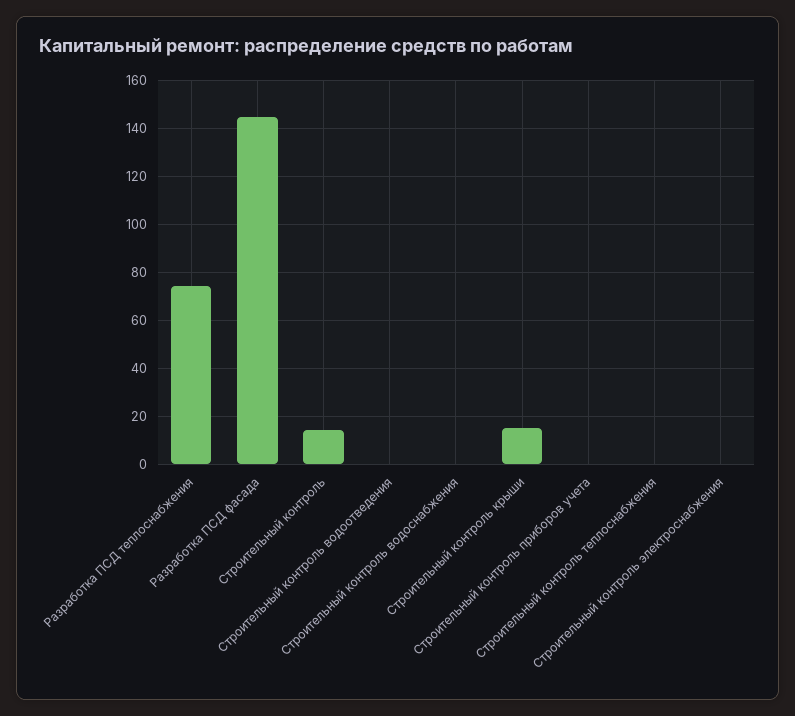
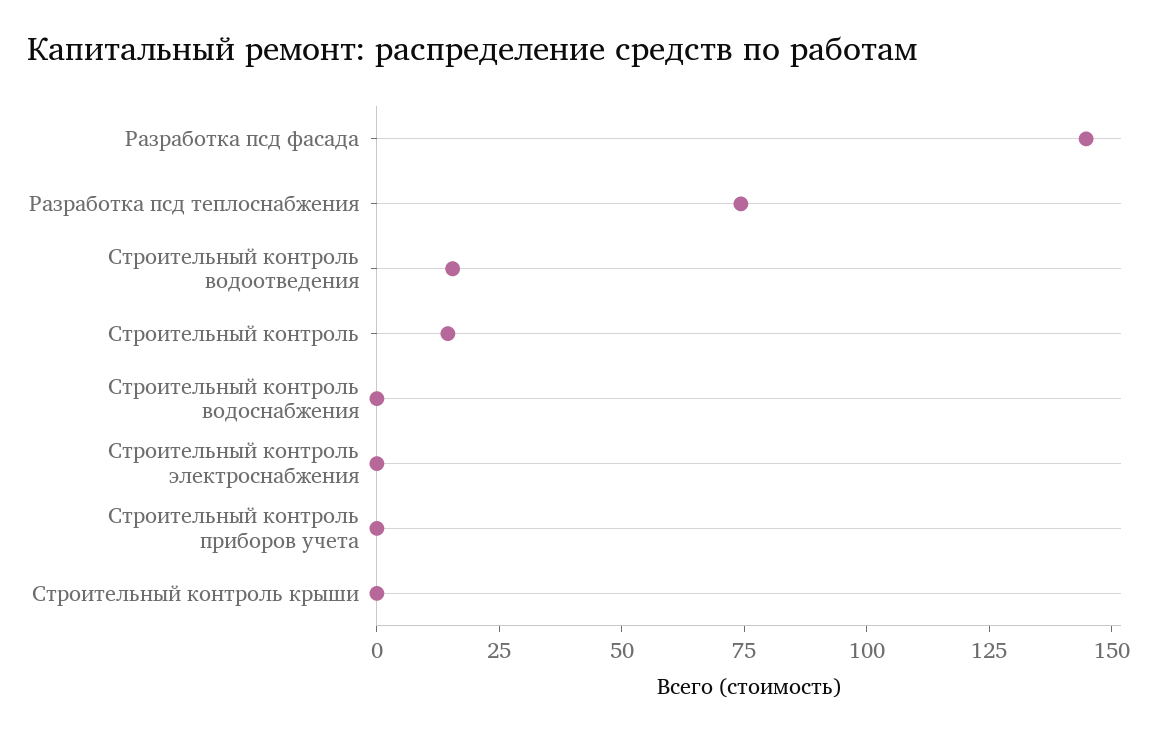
  {
    "Разработка ПСД теплоснабжения": 75,
    "Разработка ПСД фасада": 145,
    "Строительный контроль": 15,
-   "Строительный контроль водоотведения": 0,
+   "Строительный контроль водоотведения": 15,
    "Строительный контроль водоснабжения": 0,
-   "Строительный контроль крыши": 15,
+   "Строительный контроль крыши": 0,
    "Строительный контроль приборов учета": 0,
-   "Строительный контроль теплоснабжения": 0,
    "Строительный контроль электроснабжения": 0
  }

